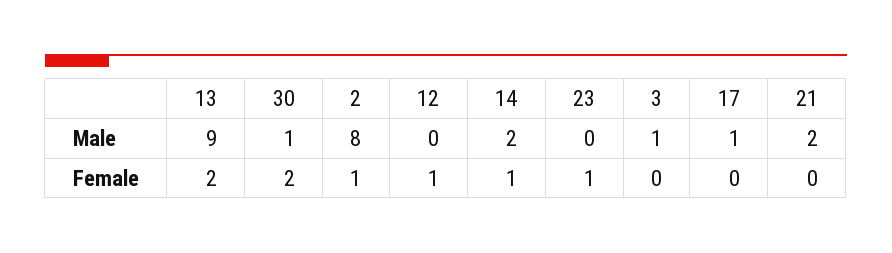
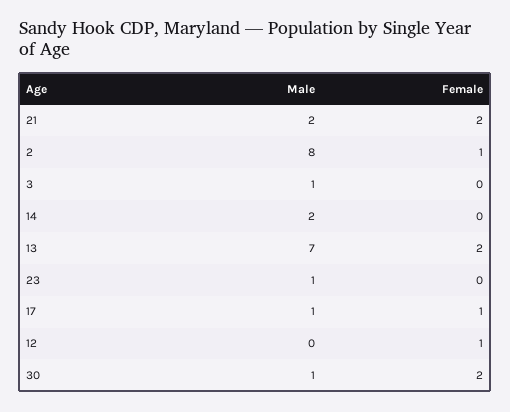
  {
    "13": {
-     "Male": 9,
+     "Male": 7,
      "Female": 2
    },
    "30": {
      "Male": 1,
      "Female": 2
    },
    "2": {
      "Male": 8,
      "Female": 1
    },
    "12": {
      "Male": 0,
      "Female": 1
    },
    "14": {
      "Male": 2,
-     "Female": 1
+     "Female": 0
    },
    "23": {
-     "Male": 0,
+     "Male": 1,
-     "Female": 1
+     "Female": 0
    },
    "3": {
      "Male": 1,
      "Female": 0
    },
    "17": {
      "Male": 1,
-     "Female": 0
+     "Female": 1
    },
    "21": {
      "Male": 2,
-     "Female": 0
+     "Female": 2
    }
  }

